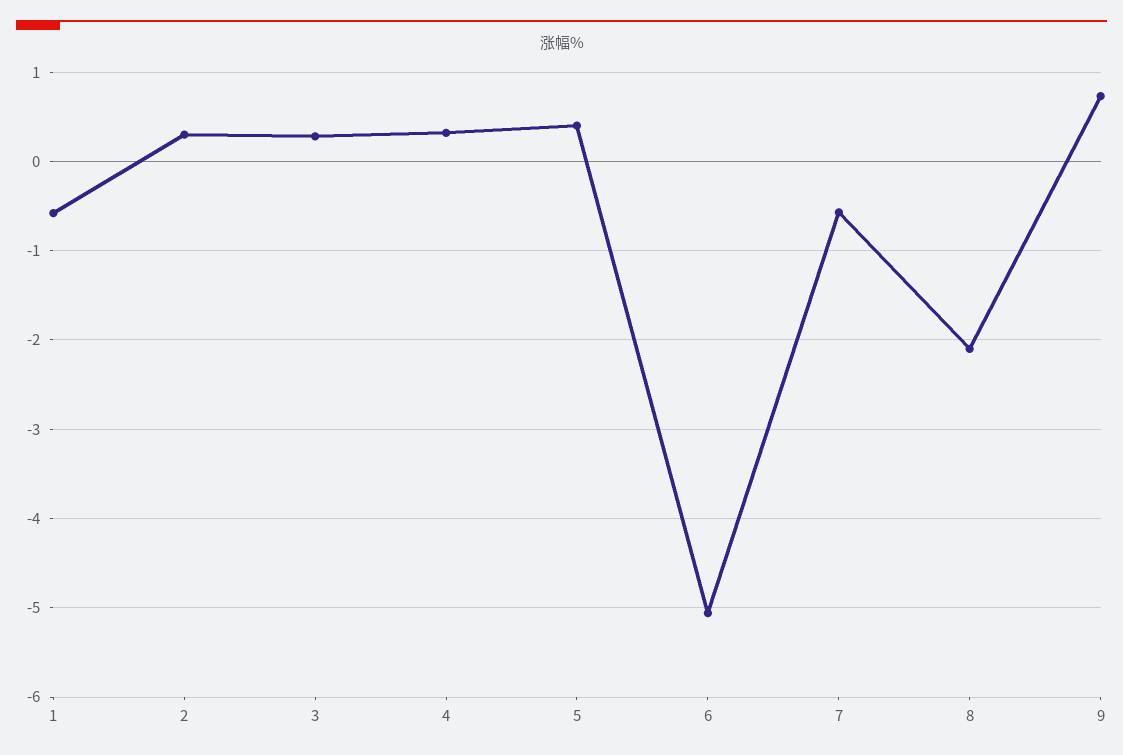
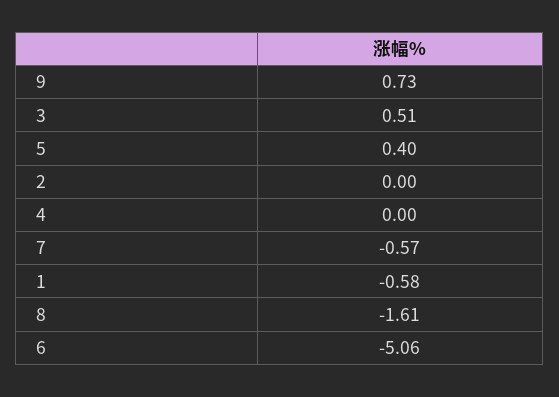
  {
    "1": -0.58,
-   "2": 0.3,
+   "2": 0,
-   "3": 0.3,
+   "3": 0.51,
-   "4": 0.3,
+   "4": 0,
    "5": 0.4,
    "6": -5.06,
    "7": -0.57,
-   "8": -2.1,
+   "8": -1.61,
    "9": 0.73
  }

